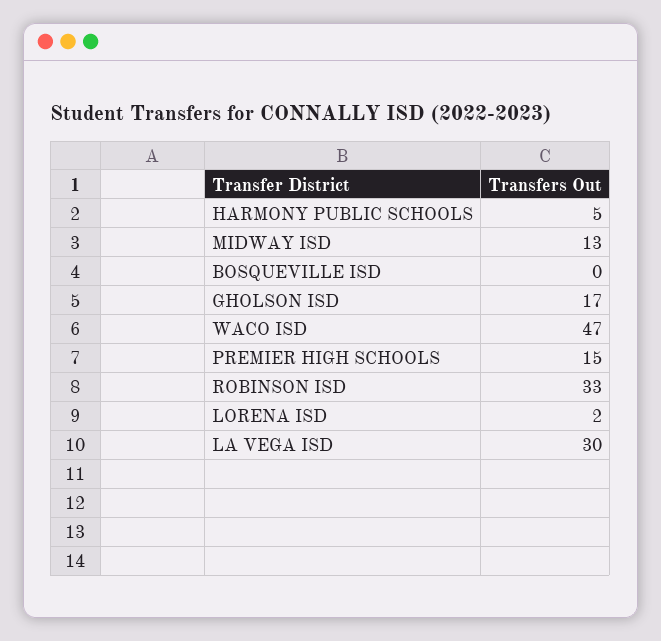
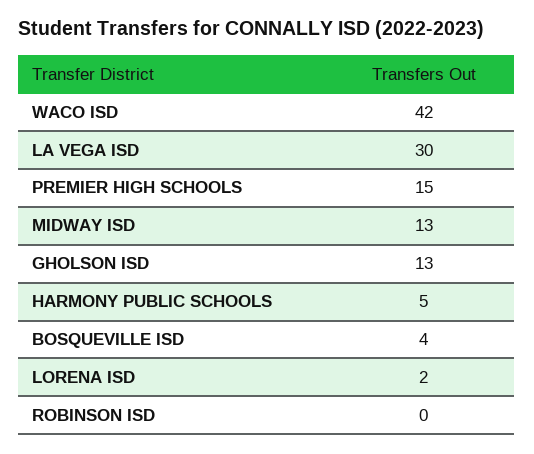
  {
    "HARMONY PUBLIC SCHOOLS": 5,
    "MIDWAY ISD": 13,
-   "BOSQUEVILLE ISD": 0,
+   "BOSQUEVILLE ISD": 4,
-   "GHOLSON ISD": 17,
+   "GHOLSON ISD": 13,
-   "WACO ISD": 47,
+   "WACO ISD": 42,
    "PREMIER HIGH SCHOOLS": 15,
-   "ROBINSON ISD": 33,
+   "ROBINSON ISD": 0,
    "LORENA ISD": 2,
    "LA VEGA ISD": 30
  }

